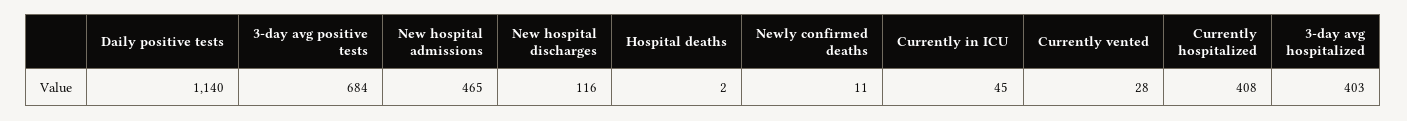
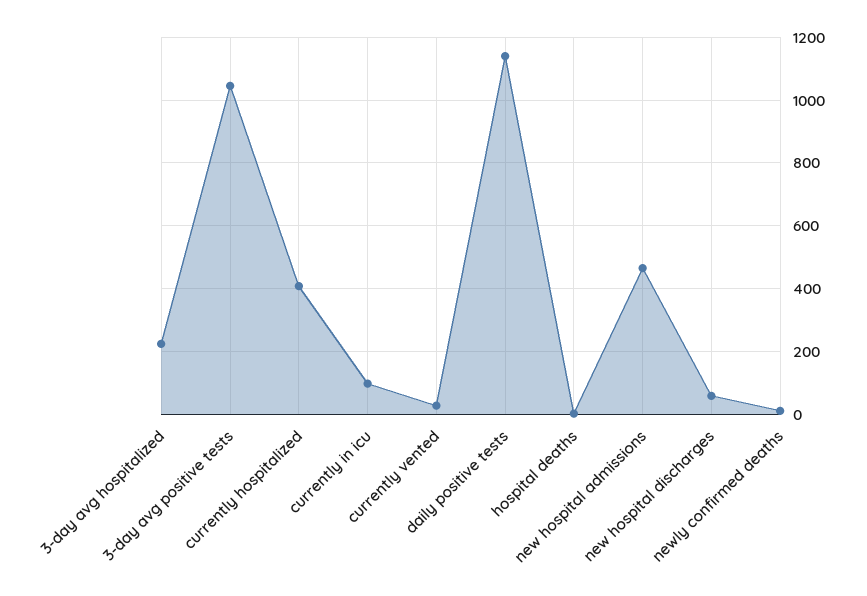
  {
    "Daily positive tests": 1140,
-   "3-day avg positive tests": 684,
+   "3-day avg positive tests": 1040,
    "New hospital admissions": 465,
-   "New hospital discharges": 116,
+   "New hospital discharges": 60,
    "Hospital deaths": 2,
    "Newly confirmed deaths": 11,
-   "Currently in ICU": 45,
+   "Currently in ICU": 100,
    "Currently vented": 28,
    "Currently hospitalized": 408,
-   "3-day avg hospitalized": 403
+   "3-day avg hospitalized": 220
  }

